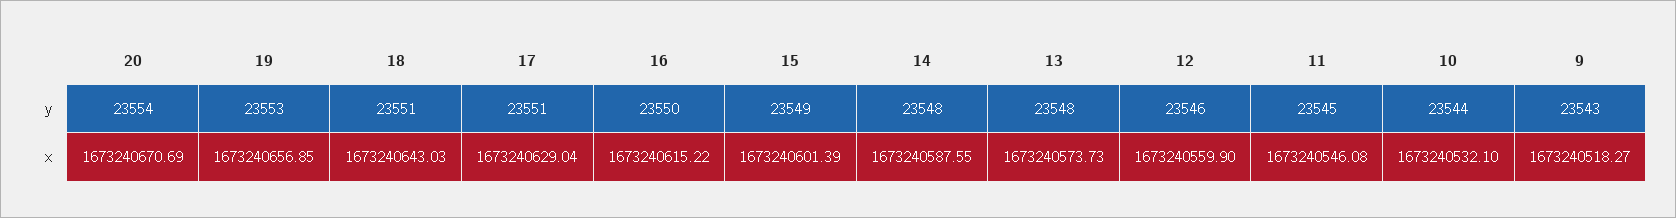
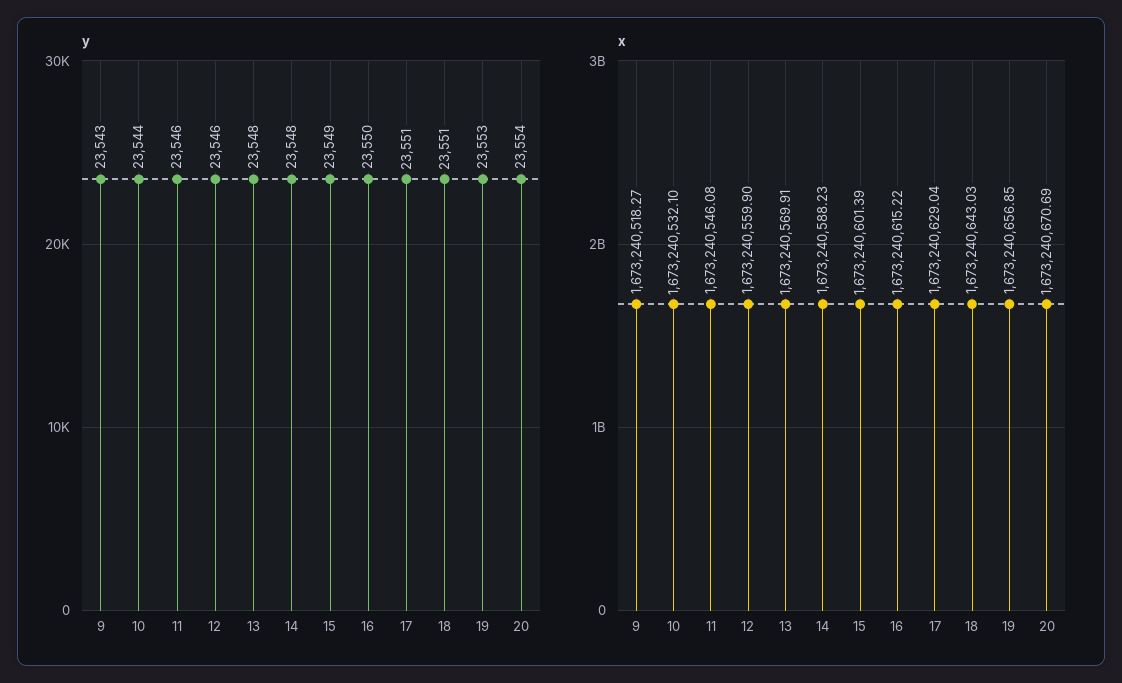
  {
    "y": {
      "20": 23554,
      "19": 23553,
      "18": 23551,
      "17": 23551,
      "16": 23550,
      "15": 23549,
      "14": 23548,
      "13": 23548,
      "12": 23546,
-     "11": 23545,
+     "11": 23546,
      "10": 23544,
      "9": 23543
    },
    "x": {
      "20": 1673240670.69,
      "19": 1673240656.85,
      "18": 1673240643.03,
      "17": 1673240629.04,
      "16": 1673240615.22,
      "15": 1673240601.39,
-     "14": 1673240587.55,
+     "14": 1673240588.23,
-     "13": 1673240573.73,
+     "13": 1673240569.91,
      "12": 1673240559.9,
      "11": 1673240546.08,
      "10": 1673240532.1,
      "9": 1673240518.27
    }
  }

